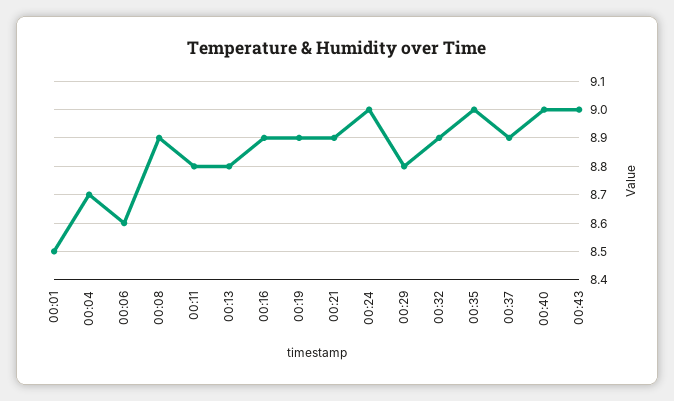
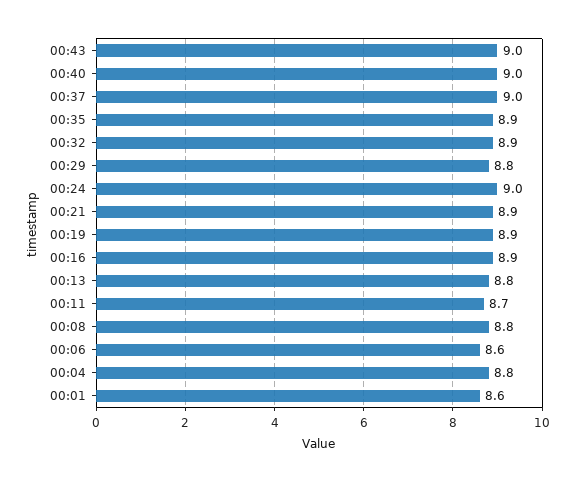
  {
-   "00:01": 8.5,
+   "00:01": 8.6,
-   "00:04": 8.7,
+   "00:04": 8.8,
    "00:06": 8.6,
-   "00:08": 8.9,
+   "00:08": 8.8,
-   "00:11": 8.8,
+   "00:11": 8.7,
    "00:13": 8.8,
    "00:16": 8.9,
    "00:19": 8.9,
    "00:21": 8.9,
    "00:24": 9,
    "00:29": 8.8,
    "00:32": 8.9,
-   "00:35": 9,
+   "00:35": 8.9,
-   "00:37": 8.9,
+   "00:37": 9,
    "00:40": 9,
    "00:43": 9
  }

